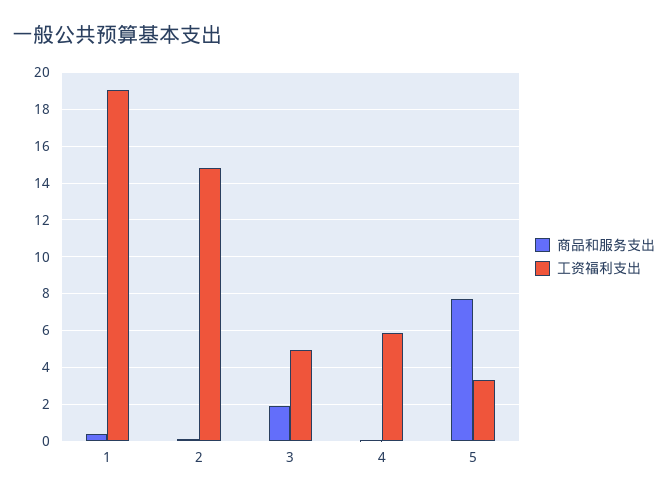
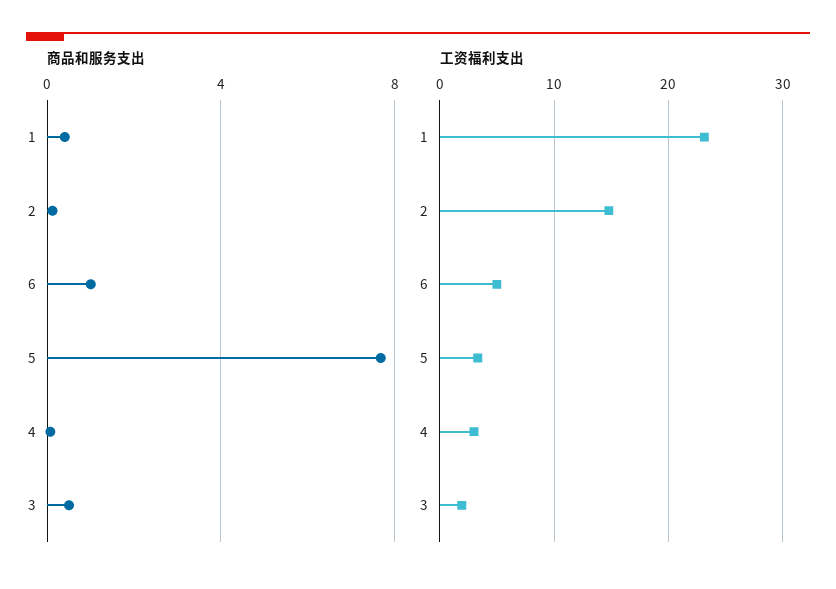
  {
    "商品和服务支出": {
      "1": 0.5,
      "2": 0,
-     "3": 2,
+     "3": 0.5,
      "4": 0,
-     "5": 7.5
+     "5": 7.5,
+     "6": 1
    },
    "工资福利支出": {
-     "1": 19,
+     "1": 23,
      "2": 15,
-     "3": 5,
+     "3": 2,
-     "4": 6,
+     "4": 3,
-     "5": 3.5
+     "5": 3.5,
+     "6": 5
    }
  }

